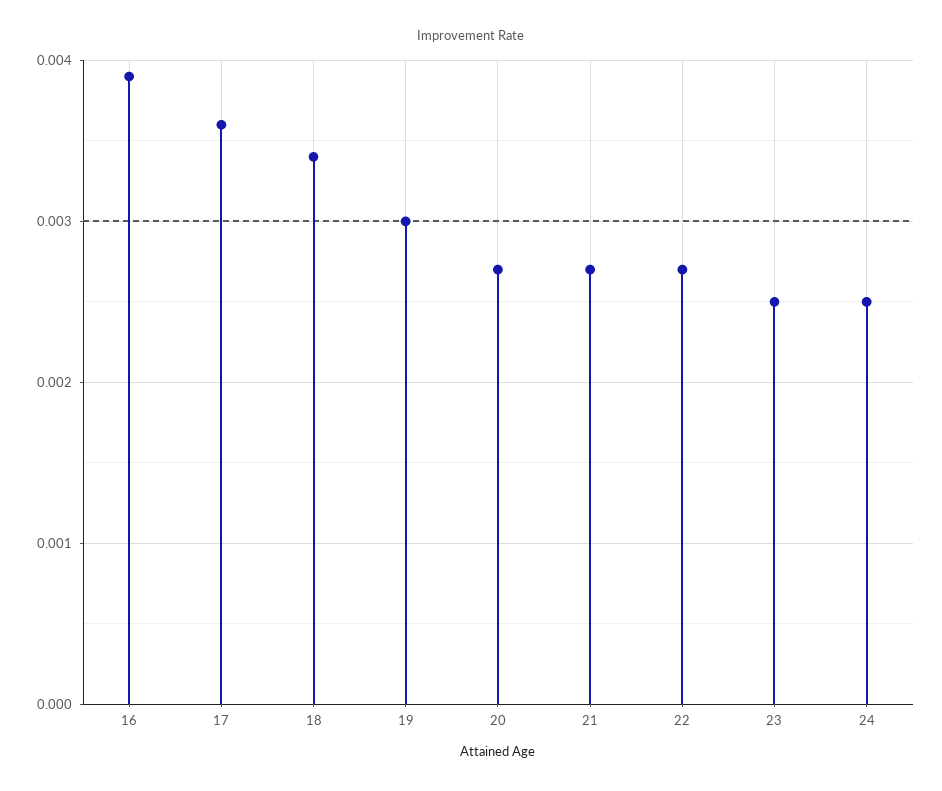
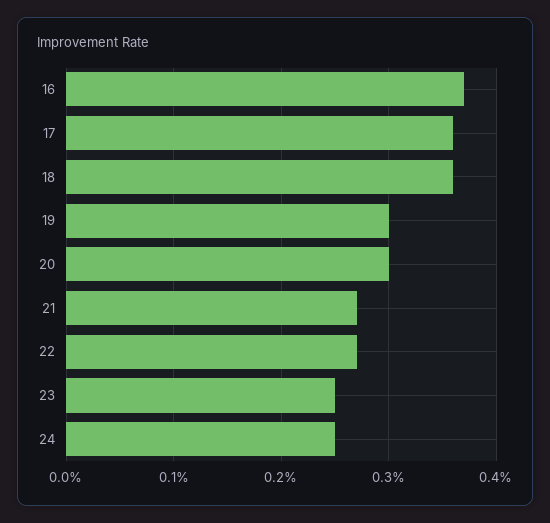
  {
-   "16": 0.0039,
+   "16": 0.0037,
    "17": 0.0036,
-   "18": 0.0034,
+   "18": 0.0036,
    "19": 0.003,
-   "20": 0.0027,
+   "20": 0.003,
    "21": 0.0027,
    "22": 0.0027,
    "23": 0.0025,
    "24": 0.0025
  }

